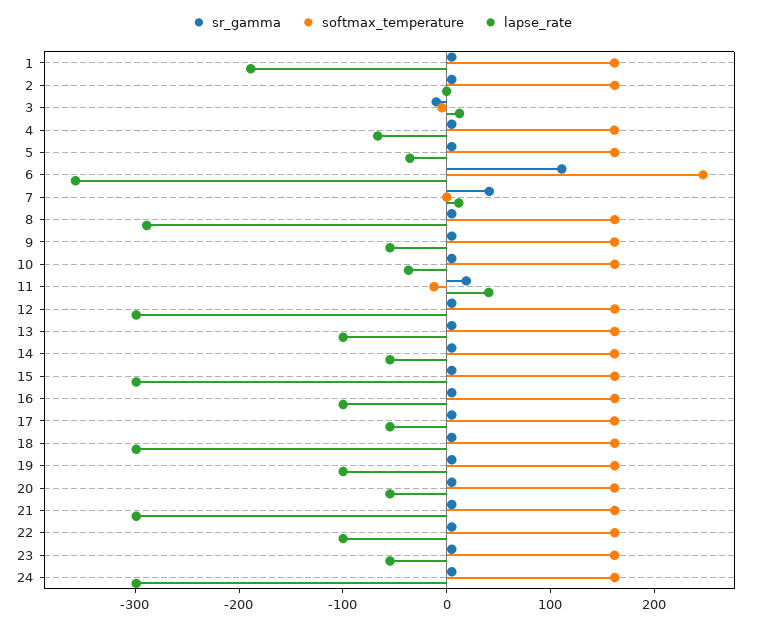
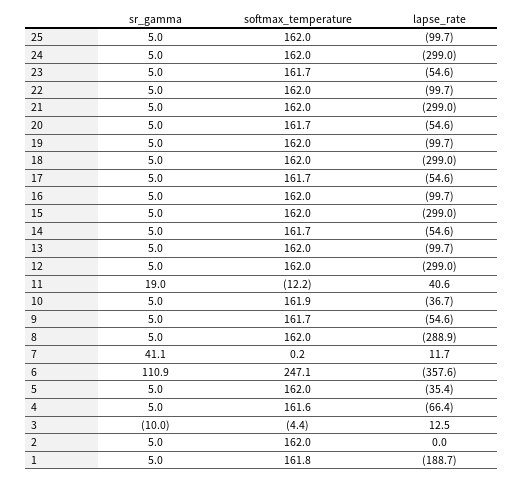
  {
    "sr_gamma": {
      "1": 5,
      "2": 5,
      "3": -10,
      "4": 5,
      "5": 5,
      "6": 110.9,
      "7": 41.1,
      "8": 5,
      "9": 5,
      "10": 5,
      "11": 19,
      "12": 5,
      "13": 5,
      "14": 5,
      "15": 5,
      "16": 5,
      "17": 5,
      "18": 5,
      "19": 5,
      "20": 5,
      "21": 5,
      "22": 5,
      "23": 5,
-     "24": 5
+     "24": 5,
+     "25": 5
    },
    "softmax_temperature": {
      "1": 161.8,
      "2": 162,
      "3": -4.4,
      "4": 161.6,
      "5": 162,
      "6": 247.1,
      "7": 0.2,
      "8": 162,
      "9": 161.7,
      "10": 161.9,
      "11": -12.2,
      "12": 162,
      "13": 162,
      "14": 161.7,
      "15": 162,
      "16": 162,
      "17": 161.7,
      "18": 162,
      "19": 162,
      "20": 161.7,
      "21": 162,
      "22": 162,
      "23": 161.7,
-     "24": 162
+     "24": 162,
+     "25": 162
    },
    "lapse_rate": {
      "1": -188.7,
      "2": 0,
      "3": 12.5,
      "4": -66.4,
      "5": -35.4,
      "6": -357.6,
      "7": 11.7,
      "8": -288.9,
      "9": -54.6,
      "10": -36.7,
      "11": 40.6,
      "12": -299,
      "13": -99.7,
      "14": -54.6,
      "15": -299,
      "16": -99.7,
      "17": -54.6,
      "18": -299,
      "19": -99.7,
      "20": -54.6,
      "21": -299,
      "22": -99.7,
      "23": -54.6,
-     "24": -299
+     "24": -299,
+     "25": -99.7
    }
  }

